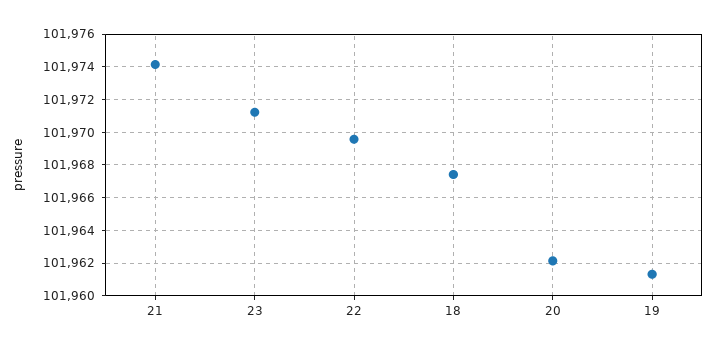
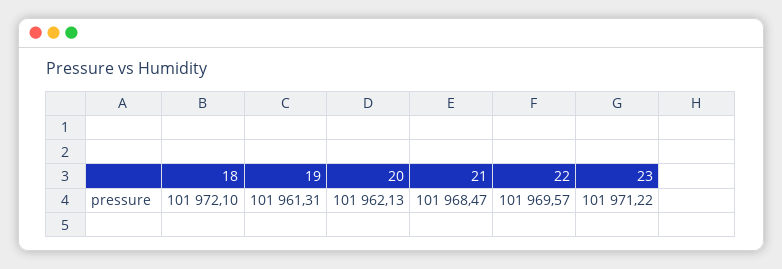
  {
-   "21": 101974,
+   "21": 101968.47,
    "23": 101971.22,
    "22": 101969.57,
-   "18": 101967.5,
+   "18": 101972.1,
    "20": 101962.13,
    "19": 101961.31
  }

